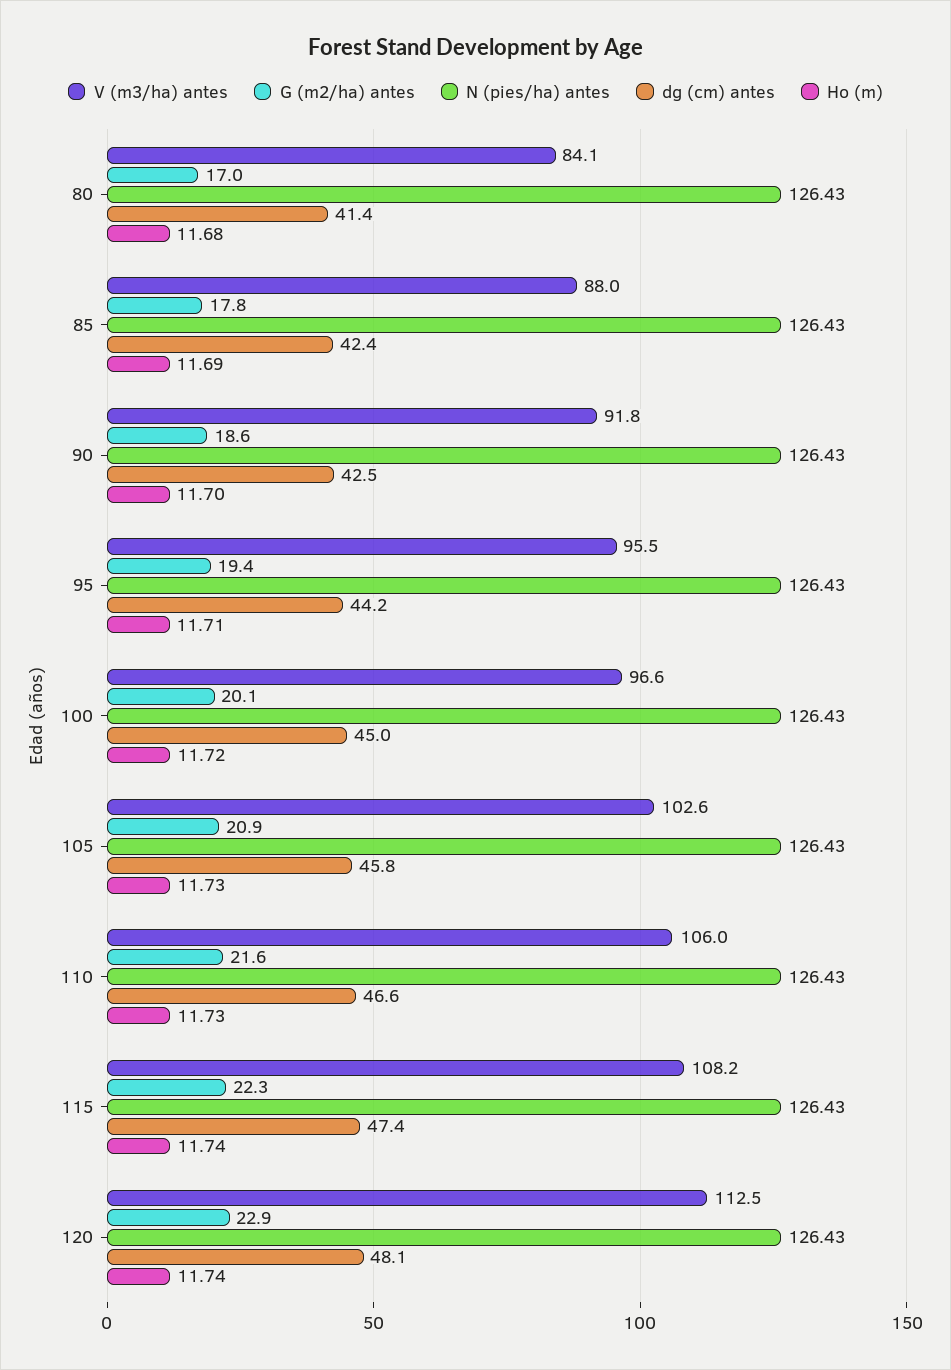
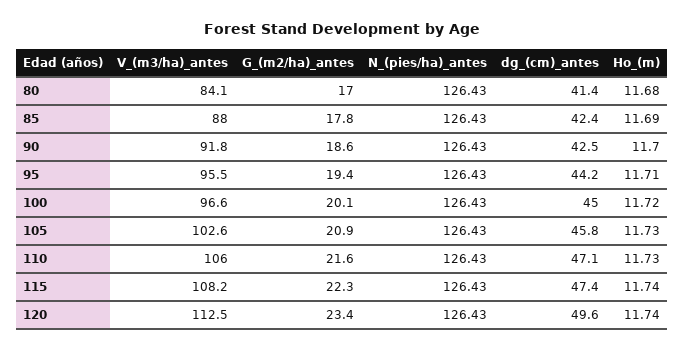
  {
    "V (m3/ha) antes": {
      "80": 84.1,
      "85": 88,
      "90": 91.8,
      "95": 95.5,
      "100": 96.6,
      "105": 102.6,
      "110": 106,
      "115": 108.2,
      "120": 112.5
    },
    "G (m2/ha) antes": {
      "80": 17,
      "85": 17.8,
      "90": 18.6,
      "95": 19.4,
      "100": 20.1,
      "105": 20.9,
      "110": 21.6,
      "115": 22.3,
-     "120": 22.9
+     "120": 23.4
    },
    "N (pies/ha) antes": {
      "80": 126.43,
      "85": 126.43,
      "90": 126.43,
      "95": 126.43,
      "100": 126.43,
      "105": 126.43,
      "110": 126.43,
      "115": 126.43,
      "120": 126.43
    },
    "dg (cm) antes": {
      "80": 41.4,
      "85": 42.4,
      "90": 42.5,
      "95": 44.2,
      "100": 45,
      "105": 45.8,
-     "110": 46.6,
+     "110": 47.1,
      "115": 47.4,
-     "120": 48.1
+     "120": 49.6
    },
    "Ho (m)": {
      "80": 11.68,
      "85": 11.69,
      "90": 11.7,
      "95": 11.71,
      "100": 11.72,
      "105": 11.73,
      "110": 11.73,
      "115": 11.74,
      "120": 11.74
    }
  }

